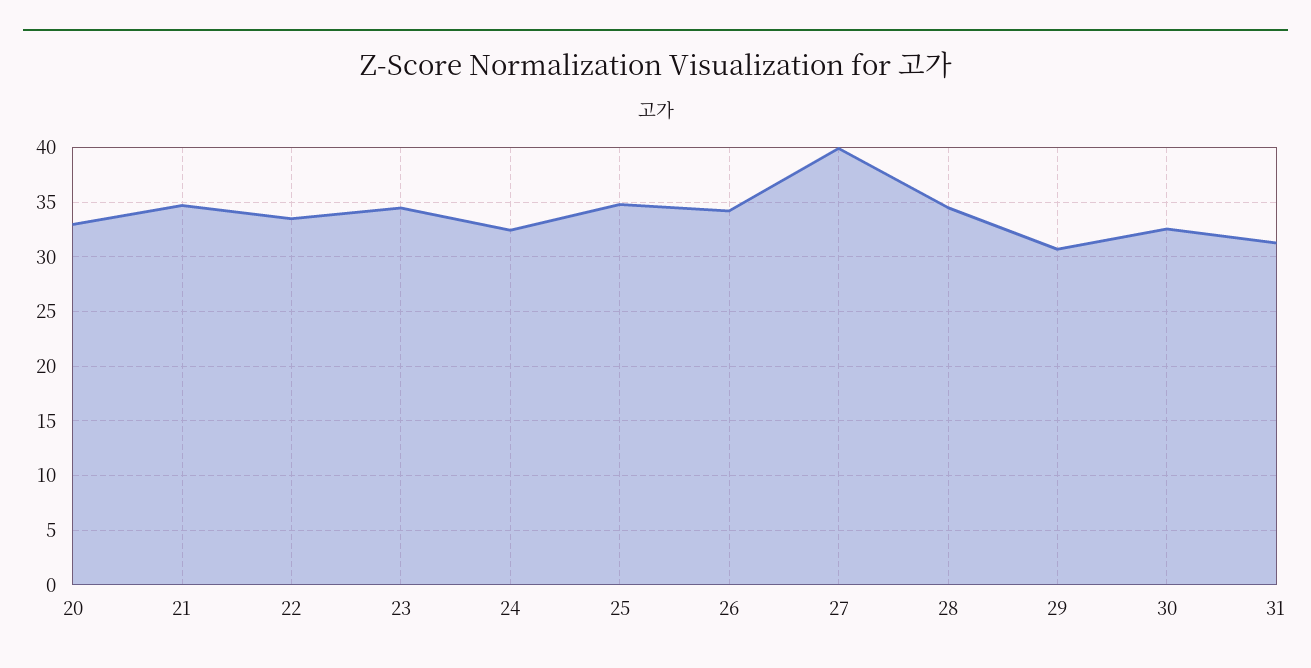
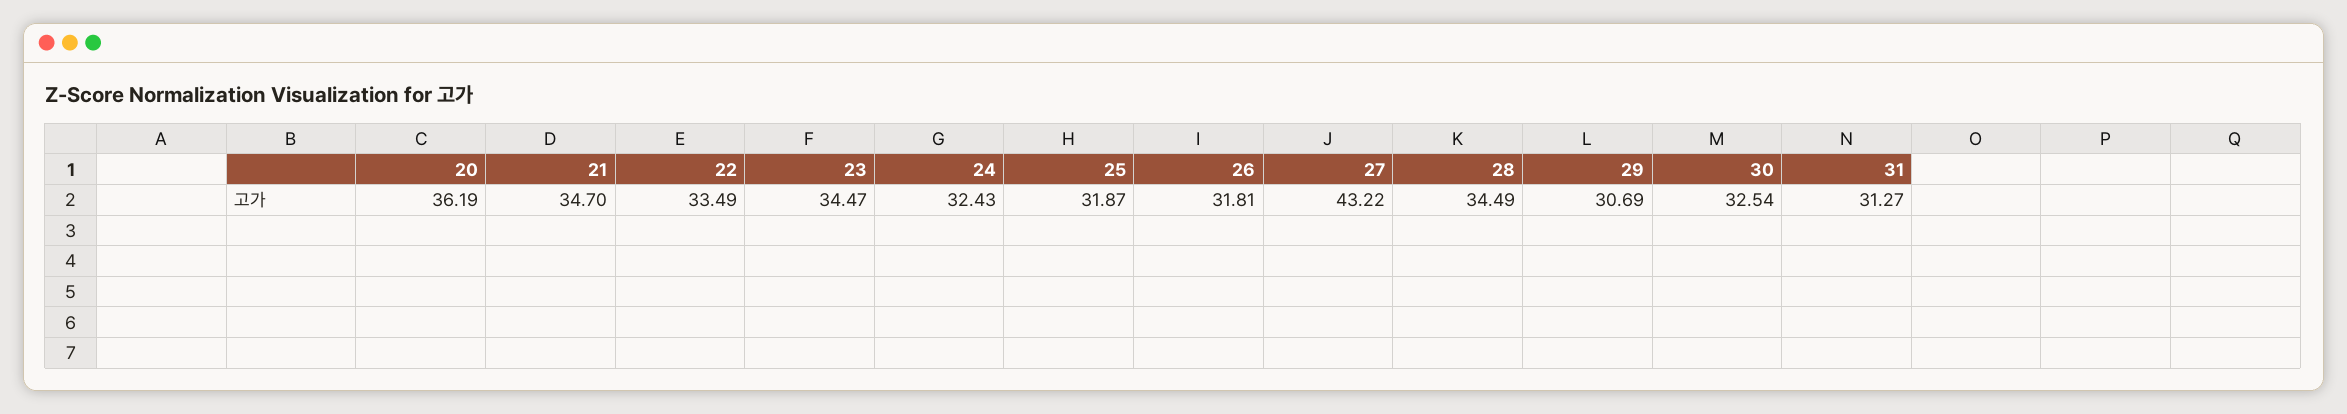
  {
-   "20": 33,
+   "20": 36.19,
    "21": 34.7,
    "22": 33.49,
    "23": 34.47,
    "24": 32.43,
-   "25": 35,
+   "25": 31.87,
-   "26": 34,
+   "26": 31.81,
-   "27": 40,
+   "27": 43.22,
    "28": 34.49,
    "29": 30.69,
    "30": 32.54,
    "31": 31.27
  }

